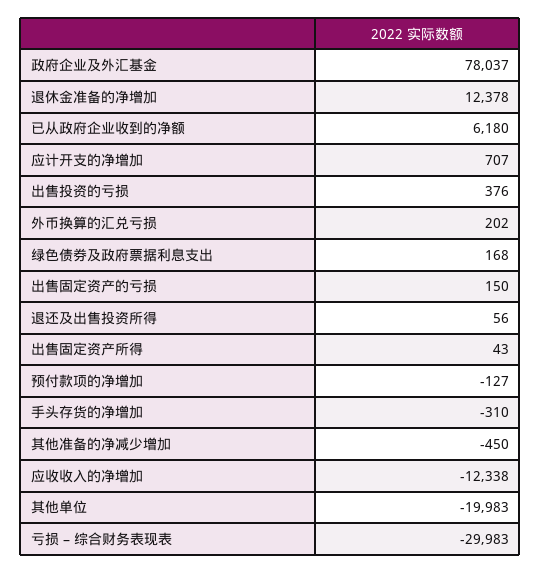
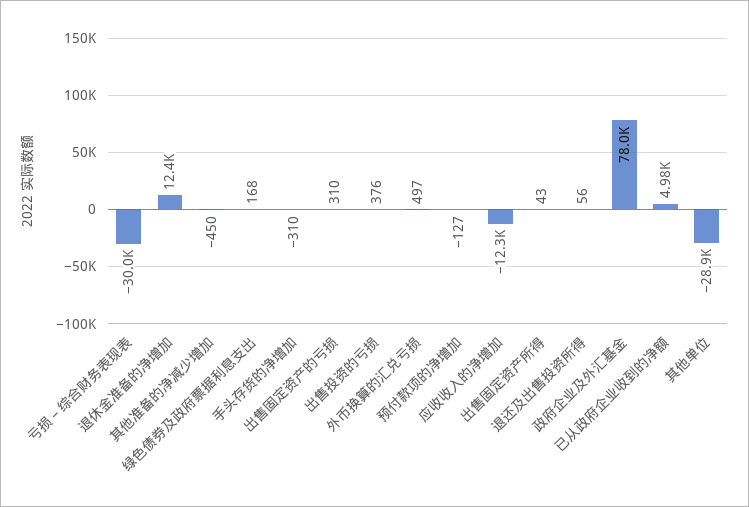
  {
    "政府企业及外汇基金": 78037,
    "退休金准备的净增加": 12378,
-   "已从政府企业收到的净额": 6180,
+   "已从政府企业收到的净额": 4980,
-   "应计开支的净增加": 707,
    "出售投资的亏损": 376,
-   "外币换算的汇兑亏损": 202,
+   "外币换算的汇兑亏损": 497,
    "绿色债券及政府票据利息支出": 168,
-   "出售固定资产的亏损": 150,
+   "出售固定资产的亏损": 310,
    "退还及出售投资所得": 56,
    "出售固定资产所得": 43,
    "预付款项的净增加": -127,
    "手头存货的净增加": -310,
    "其他准备的净减少增加": -450,
    "应收收入的净增加": -12338,
-   "其他单位": -19983,
+   "其他单位": -28900,
    "亏损 – 综合财务表现表": -29983
  }

